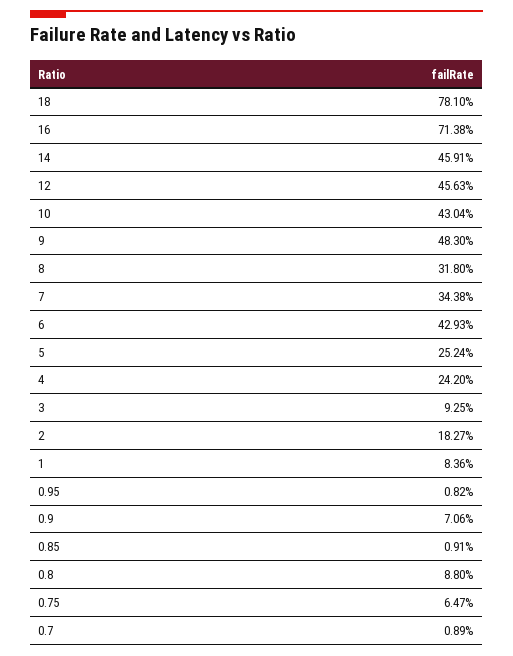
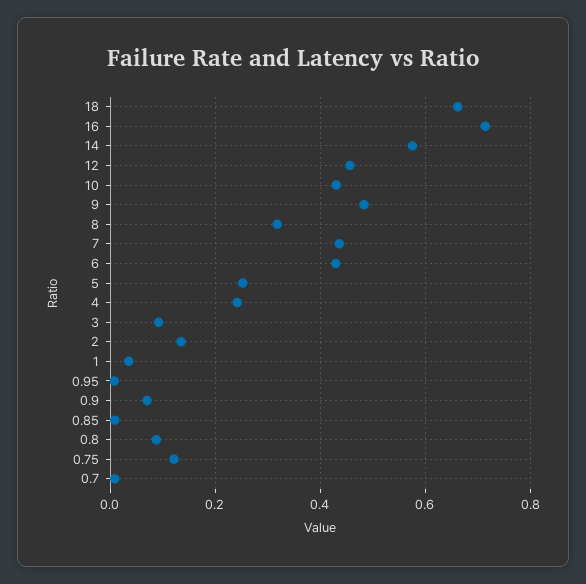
  {
-   "18": 0.781,
+   "18": 0.66,
    "16": 0.7138,
-   "14": 0.4591,
+   "14": 0.58,
    "12": 0.4563,
    "10": 0.4304,
    "9": 0.483,
    "8": 0.318,
-   "7": 0.3438,
+   "7": 0.44,
    "6": 0.4293,
    "5": 0.2524,
    "4": 0.242,
    "3": 0.0925,
-   "2": 0.1827,
+   "2": 0.14,
-   "1": 0.0836,
+   "1": 0.04,
    "0.95": 0.0082,
    "0.9": 0.0706,
    "0.85": 0.0091,
    "0.8": 0.088,
-   "0.75": 0.0647,
+   "0.75": 0.12,
    "0.7": 0.0089
  }

